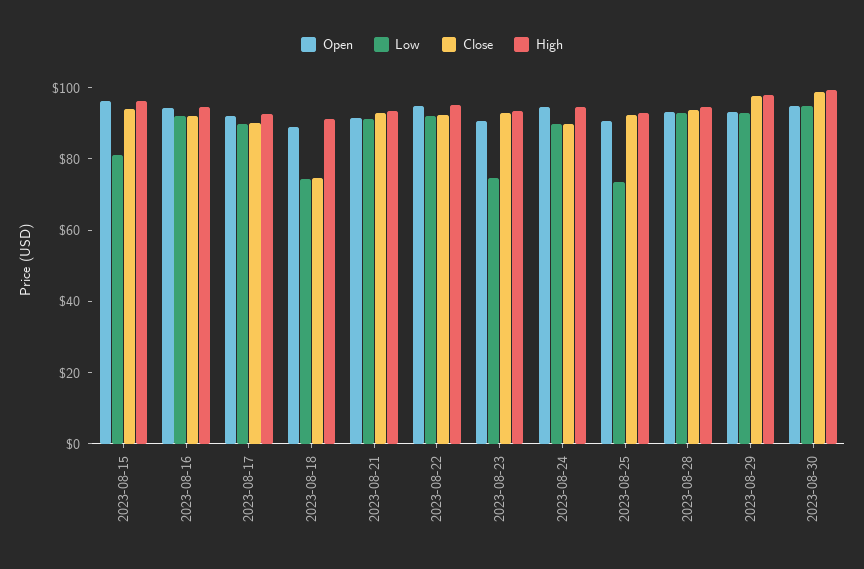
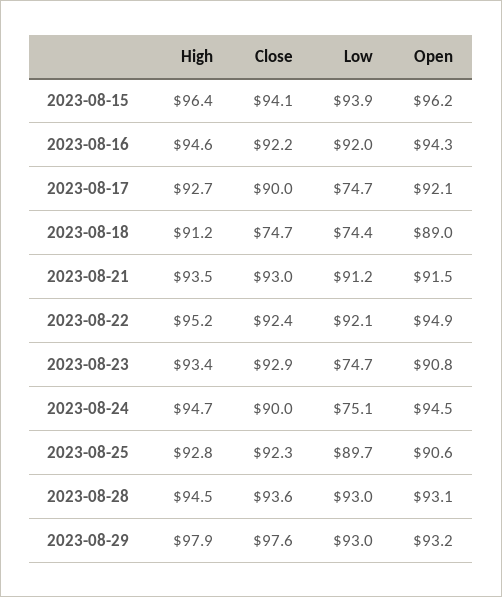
  {
    "Open": {
      "2023-08-15": 96.2,
      "2023-08-16": 94.3,
      "2023-08-17": 92.1,
      "2023-08-18": 89,
      "2023-08-21": 91.5,
      "2023-08-22": 94.9,
      "2023-08-23": 90.8,
      "2023-08-24": 94.5,
      "2023-08-25": 90.6,
      "2023-08-28": 93.1,
-     "2023-08-29": 93.2,
+     "2023-08-29": 93.2
-     "2023-08-30": 95
    },
    "Low": {
-     "2023-08-15": 80,
+     "2023-08-15": 93.9,
      "2023-08-16": 92,
-     "2023-08-17": 90,
+     "2023-08-17": 74.7,
      "2023-08-18": 74.4,
      "2023-08-21": 91.2,
      "2023-08-22": 92.1,
      "2023-08-23": 74.7,
-     "2023-08-24": 90,
+     "2023-08-24": 75.1,
-     "2023-08-25": 75,
+     "2023-08-25": 89.7,
      "2023-08-28": 93,
-     "2023-08-29": 93,
+     "2023-08-29": 93
-     "2023-08-30": 95
    },
    "Close": {
      "2023-08-15": 94.1,
      "2023-08-16": 92.2,
      "2023-08-17": 90,
      "2023-08-18": 74.7,
      "2023-08-21": 93,
      "2023-08-22": 92.4,
      "2023-08-23": 92.9,
      "2023-08-24": 90,
      "2023-08-25": 92.3,
      "2023-08-28": 93.6,
-     "2023-08-29": 97.6,
+     "2023-08-29": 97.6
-     "2023-08-30": 100
    },
    "High": {
      "2023-08-15": 96.4,
      "2023-08-16": 94.6,
      "2023-08-17": 92.7,
      "2023-08-18": 91.2,
      "2023-08-21": 93.5,
      "2023-08-22": 95.2,
      "2023-08-23": 93.4,
      "2023-08-24": 94.7,
      "2023-08-25": 92.8,
      "2023-08-28": 94.5,
-     "2023-08-29": 97.9,
+     "2023-08-29": 97.9
-     "2023-08-30": 100
    }
  }

